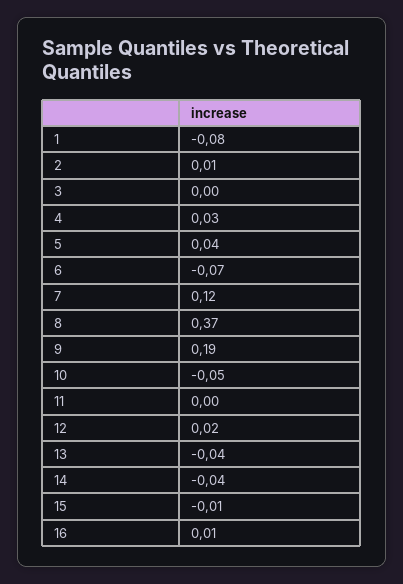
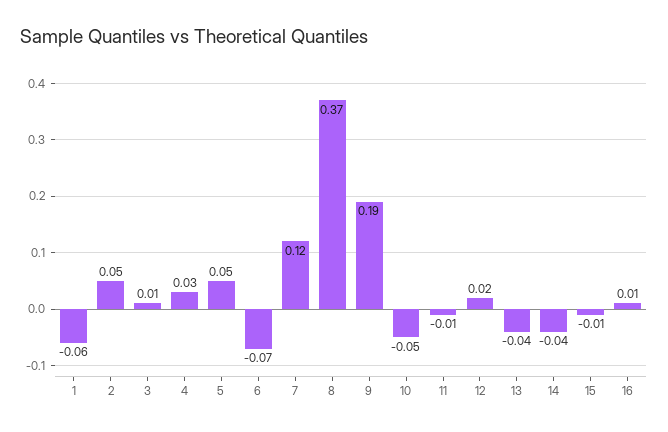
  {
-   "1": -0.08,
+   "1": -0.06,
-   "2": 0.01,
+   "2": 0.05,
-   "3": 0,
+   "3": 0.01,
    "4": 0.03,
-   "5": 0.04,
+   "5": 0.05,
    "6": -0.07,
    "7": 0.12,
    "8": 0.37,
    "9": 0.19,
    "10": -0.05,
-   "11": 0,
+   "11": -0.01,
    "12": 0.02,
    "13": -0.04,
    "14": -0.04,
    "15": -0.01,
    "16": 0.01
  }

